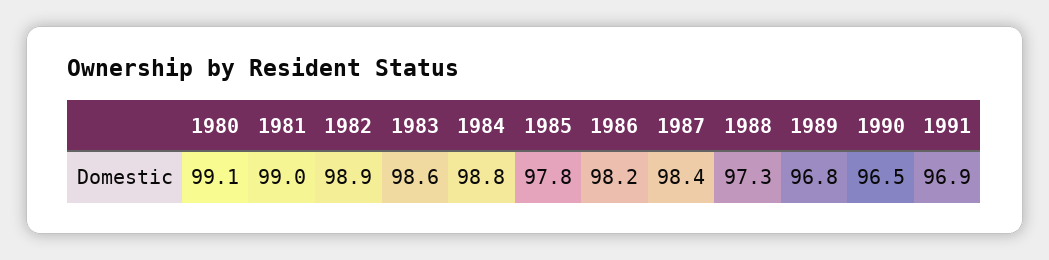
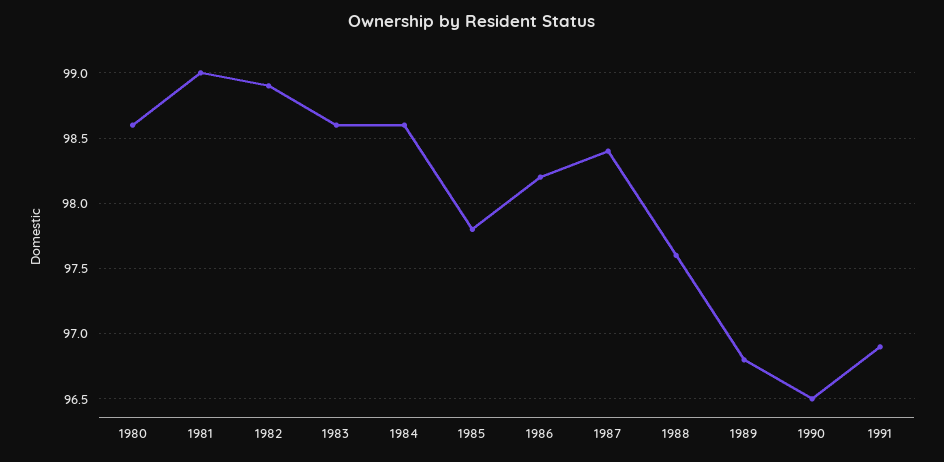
  {
-   "1980": 99.1,
+   "1980": 98.6,
    "1981": 99,
    "1982": 98.9,
    "1983": 98.6,
-   "1984": 98.8,
+   "1984": 98.6,
    "1985": 97.8,
    "1986": 98.2,
    "1987": 98.4,
-   "1988": 97.3,
+   "1988": 97.6,
    "1989": 96.8,
    "1990": 96.5,
    "1991": 96.9
  }

